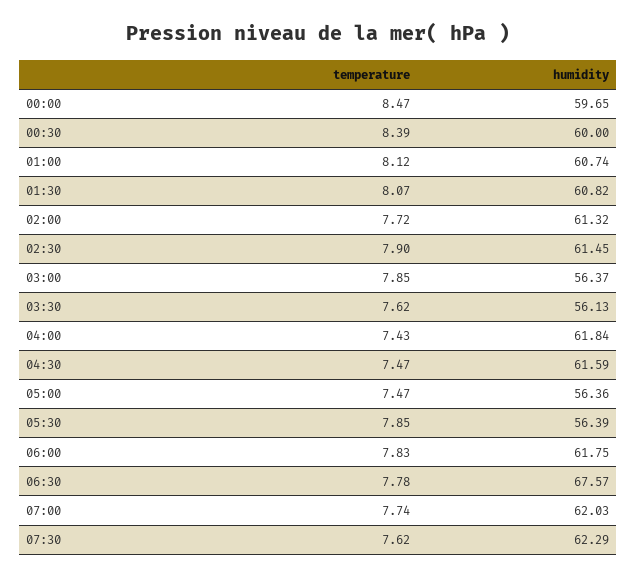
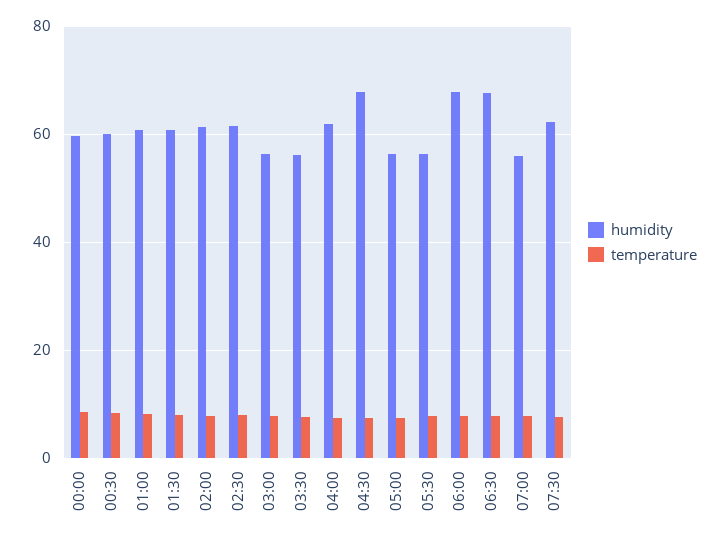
  {
    "temperature": {
      "00:00": 8.47,
      "00:30": 8.39,
      "01:00": 8.12,
      "01:30": 8.07,
      "02:00": 7.72,
      "02:30": 7.9,
      "03:00": 7.85,
      "03:30": 7.62,
      "04:00": 7.43,
      "04:30": 7.47,
      "05:00": 7.47,
      "05:30": 7.85,
      "06:00": 7.83,
      "06:30": 7.78,
      "07:00": 7.74,
      "07:30": 7.62
    },
    "humidity": {
      "00:00": 59.65,
      "00:30": 60,
      "01:00": 60.74,
      "01:30": 60.82,
      "02:00": 61.32,
      "02:30": 61.45,
      "03:00": 56.37,
      "03:30": 56.13,
      "04:00": 61.84,
-     "04:30": 61.59,
+     "04:30": 68,
      "05:00": 56.36,
      "05:30": 56.39,
-     "06:00": 61.75,
+     "06:00": 68,
      "06:30": 67.57,
-     "07:00": 62.03,
+     "07:00": 56,
      "07:30": 62.29
    }
  }

